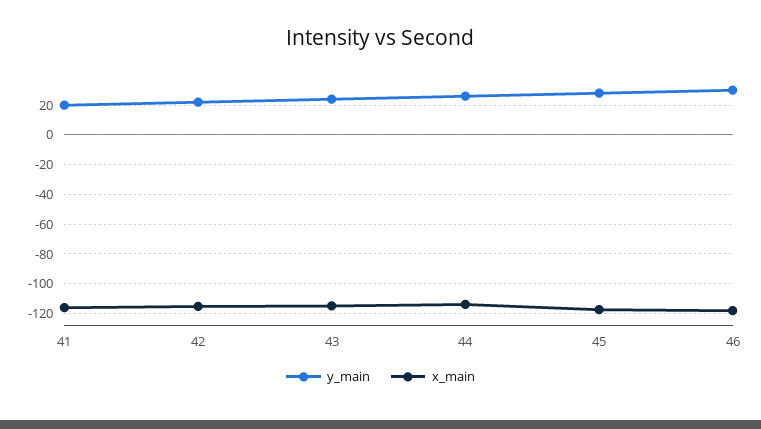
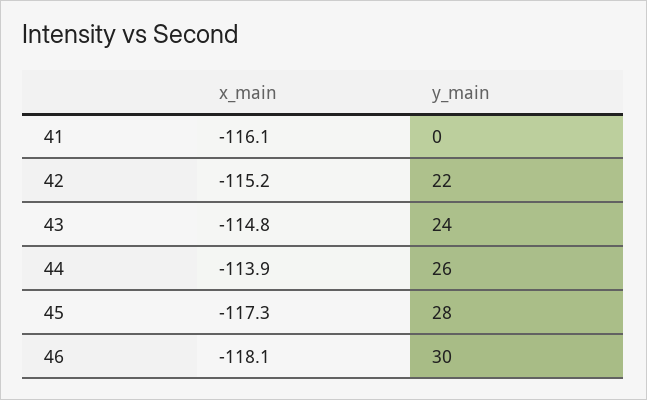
  {
    "y_main": {
-     "41": 20,
+     "41": 0,
      "42": 22,
      "43": 24,
      "44": 26,
      "45": 28,
      "46": 30
    },
    "x_main": {
      "41": -116.1,
      "42": -115.2,
      "43": -114.8,
      "44": -113.9,
      "45": -117.3,
      "46": -118.1
    }
  }

